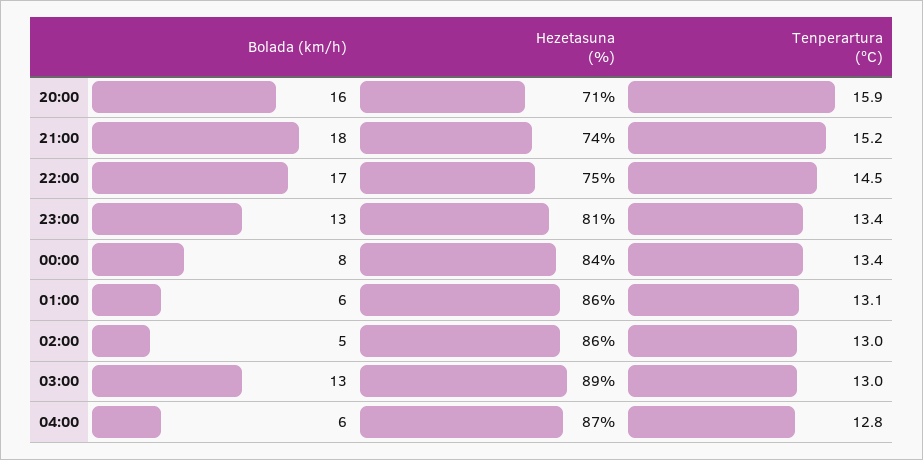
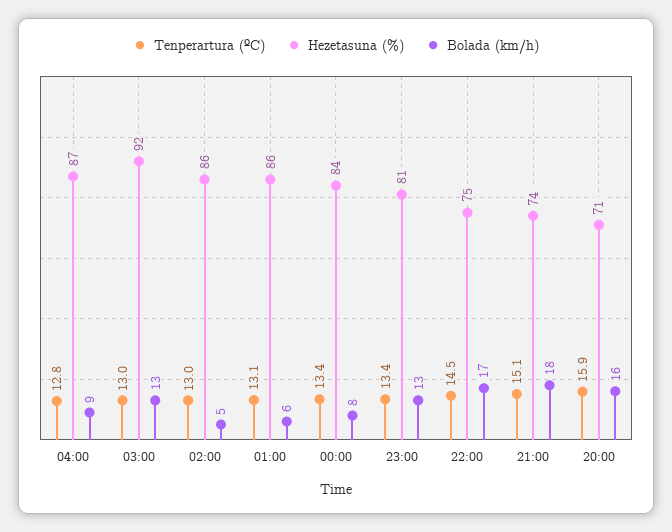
  {
    "Bolada (km/h)": {
      "20:00": 16,
      "21:00": 18,
      "22:00": 17,
      "23:00": 13,
      "00:00": 8,
      "01:00": 6,
      "02:00": 5,
      "03:00": 13,
-     "04:00": 6
+     "04:00": 9
    },
    "Hezetasuna (%)": {
      "20:00": 71,
      "21:00": 74,
      "22:00": 75,
      "23:00": 81,
      "00:00": 84,
      "01:00": 86,
      "02:00": 86,
-     "03:00": 89,
+     "03:00": 92,
      "04:00": 87
    },
    "Tenperartura (ºC)": {
      "20:00": 15.9,
-     "21:00": 15.2,
+     "21:00": 15.1,
      "22:00": 14.5,
      "23:00": 13.4,
      "00:00": 13.4,
      "01:00": 13.1,
      "02:00": 13,
      "03:00": 13,
      "04:00": 12.8
    }
  }

